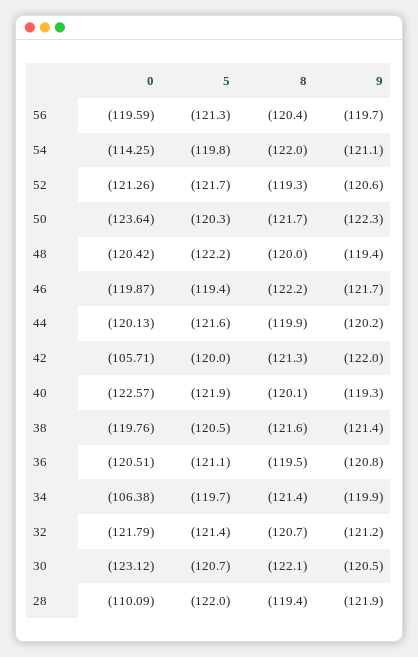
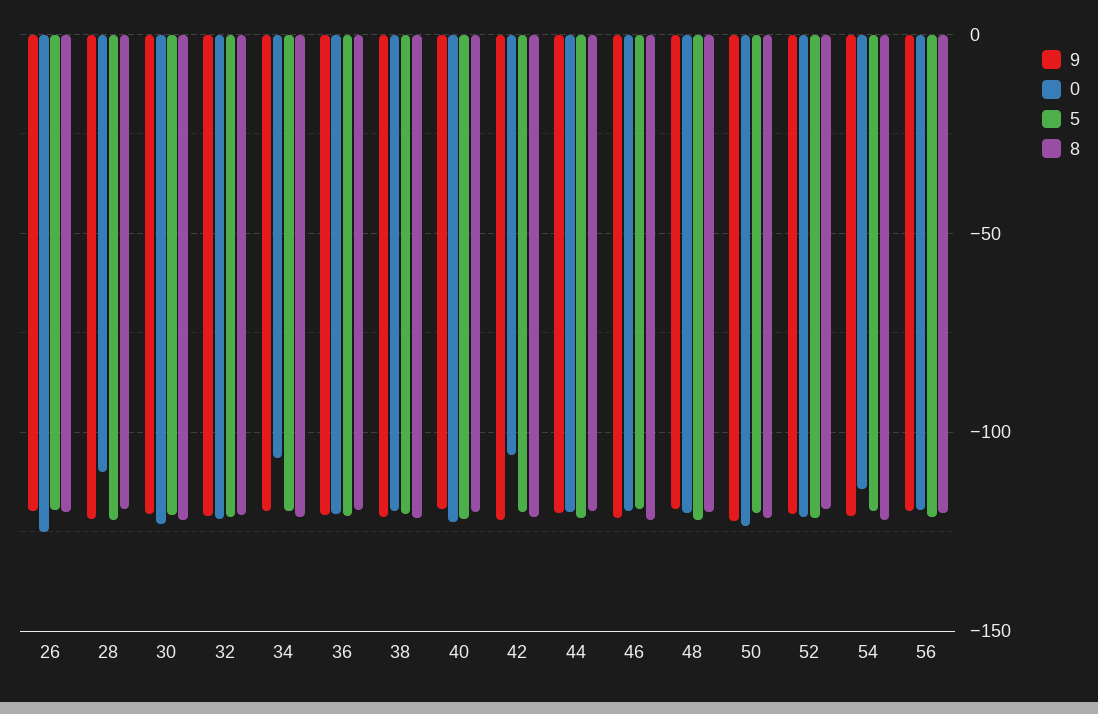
  {
    "0": {
      "56": -119.59,
      "54": -114.25,
      "52": -121.26,
      "50": -123.64,
      "48": -120.42,
      "46": -119.87,
      "44": -120.13,
      "42": -105.71,
      "40": -122.57,
      "38": -119.76,
      "36": -120.51,
      "34": -106.38,
      "32": -121.79,
      "30": -123.12,
-     "28": -110.09
+     "28": -110.09,
+     "26": -125
    },
    "5": {
      "56": -121.3,
      "54": -119.8,
      "52": -121.7,
      "50": -120.3,
      "48": -122.2,
      "46": -119.4,
      "44": -121.6,
      "42": -120,
      "40": -121.9,
      "38": -120.5,
      "36": -121.1,
      "34": -119.7,
      "32": -121.4,
      "30": -120.7,
-     "28": -122
+     "28": -122,
+     "26": -120
    },
    "8": {
      "56": -120.4,
      "54": -122,
      "52": -119.3,
      "50": -121.7,
      "48": -120,
      "46": -122.2,
      "44": -119.9,
      "42": -121.3,
      "40": -120.1,
      "38": -121.6,
      "36": -119.5,
      "34": -121.4,
      "32": -120.7,
      "30": -122.1,
-     "28": -119.4
+     "28": -119.4,
+     "26": -120
    },
    "9": {
      "56": -119.7,
      "54": -121.1,
      "52": -120.6,
      "50": -122.3,
      "48": -119.4,
      "46": -121.7,
      "44": -120.2,
      "42": -122,
      "40": -119.3,
      "38": -121.4,
      "36": -120.8,
      "34": -119.9,
      "32": -121.2,
      "30": -120.5,
-     "28": -121.9
+     "28": -121.9,
+     "26": -120
    }
  }

